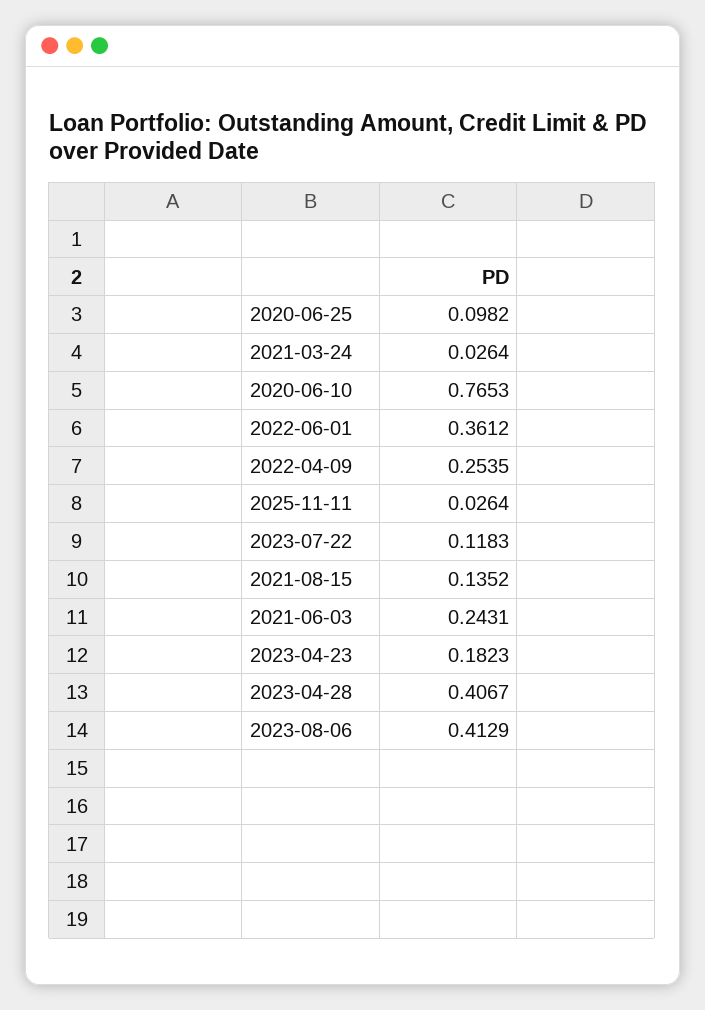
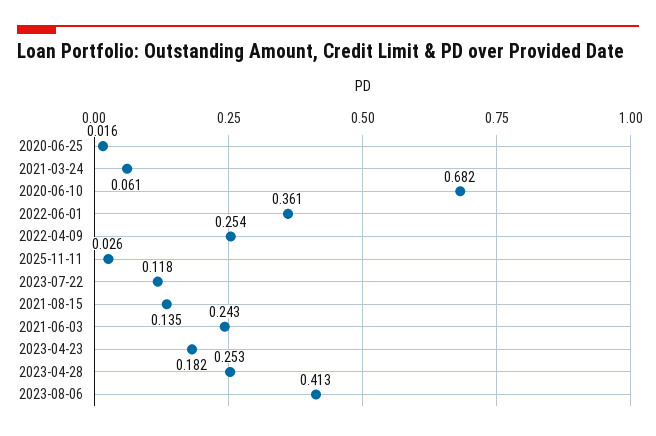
  {
-   "2020-06-25": 0.0982,
+   "2020-06-25": 0.016,
-   "2021-03-24": 0.0264,
+   "2021-03-24": 0.061,
-   "2020-06-10": 0.7653,
+   "2020-06-10": 0.682,
    "2022-06-01": 0.3612,
    "2022-04-09": 0.2535,
    "2025-11-11": 0.0264,
    "2023-07-22": 0.1183,
    "2021-08-15": 0.1352,
    "2021-06-03": 0.2431,
    "2023-04-23": 0.1823,
-   "2023-04-28": 0.4067,
+   "2023-04-28": 0.253,
    "2023-08-06": 0.4129
  }

